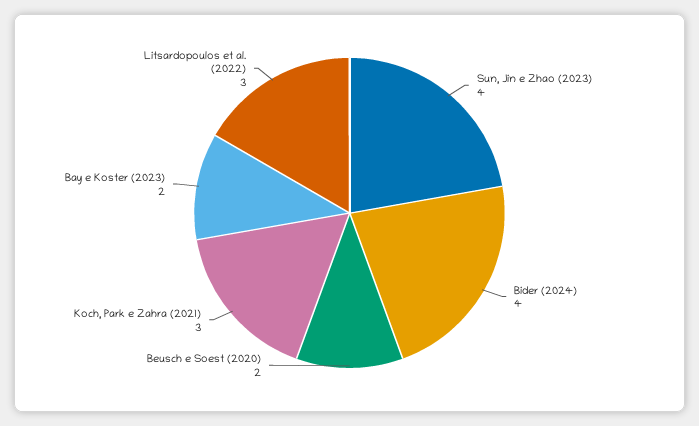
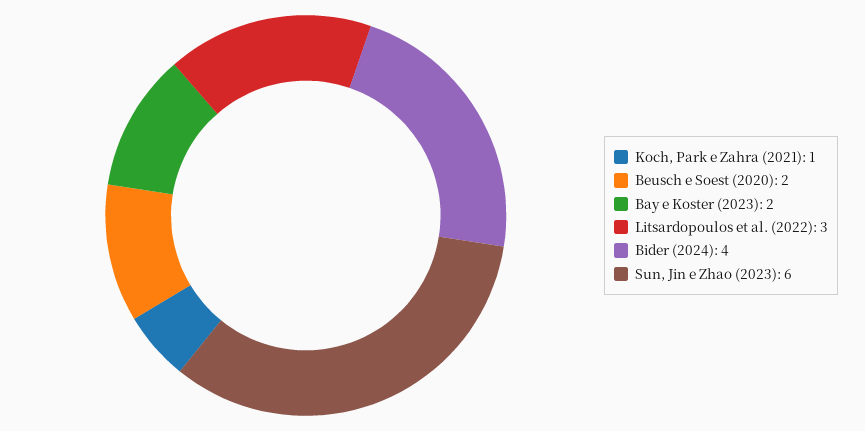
  {
-   "Sun, Jin e Zhao (2023)": 4,
+   "Sun, Jin e Zhao (2023)": 6,
    "Bider (2024)": 4,
    "Beusch e Soest (2020)": 2,
-   "Koch, Park e Zahra (2021)": 3,
+   "Koch, Park e Zahra (2021)": 1,
    "Bay e Koster (2023)": 2,
    "Litsardopoulos et al. (2022)": 3
  }

